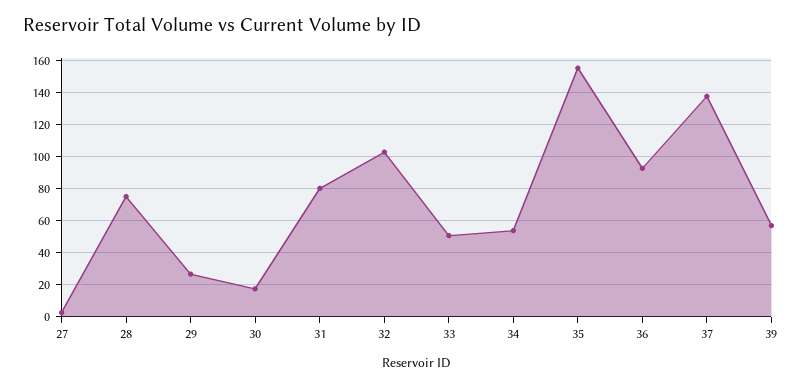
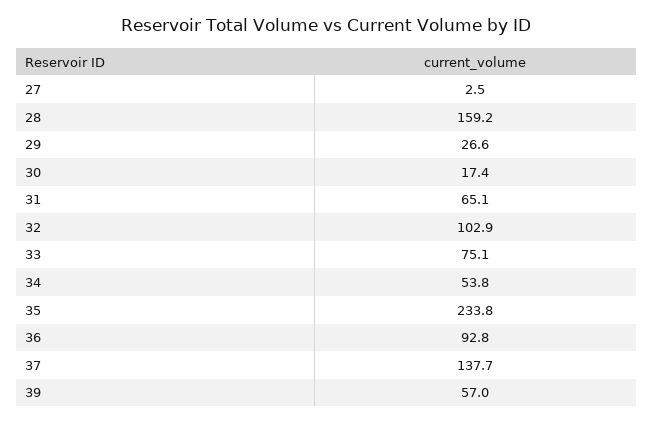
  {
    "27": 2.5,
-   "28": 75,
+   "28": 159.2,
    "29": 26.6,
    "30": 17.4,
-   "31": 80,
+   "31": 65.1,
    "32": 102.9,
-   "33": 50,
+   "33": 75.1,
    "34": 53.8,
-   "35": 155,
+   "35": 233.8,
    "36": 92.8,
    "37": 137.7,
    "39": 57
  }

